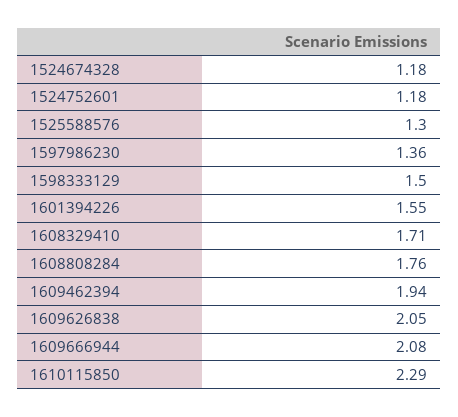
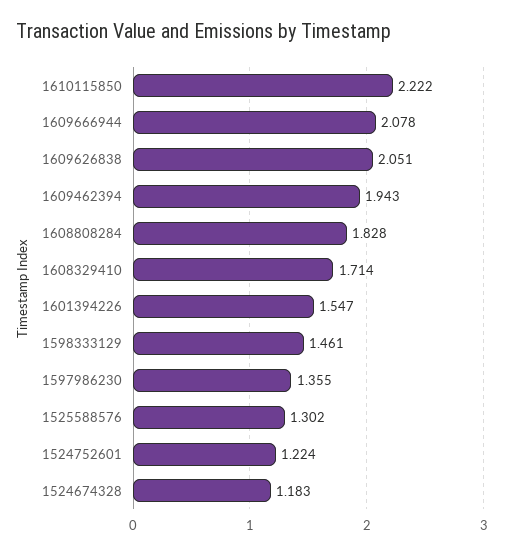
  {
    "1524674328": 1.183,
-   "1524752601": 1.18,
+   "1524752601": 1.224,
    "1525588576": 1.302,
    "1597986230": 1.355,
-   "1598333129": 1.5,
+   "1598333129": 1.461,
    "1601394226": 1.547,
    "1608329410": 1.714,
-   "1608808284": 1.76,
+   "1608808284": 1.828,
    "1609462394": 1.943,
    "1609626838": 2.051,
    "1609666944": 2.078,
-   "1610115850": 2.29
+   "1610115850": 2.222
  }

